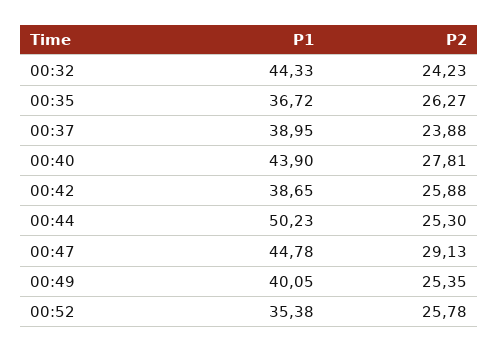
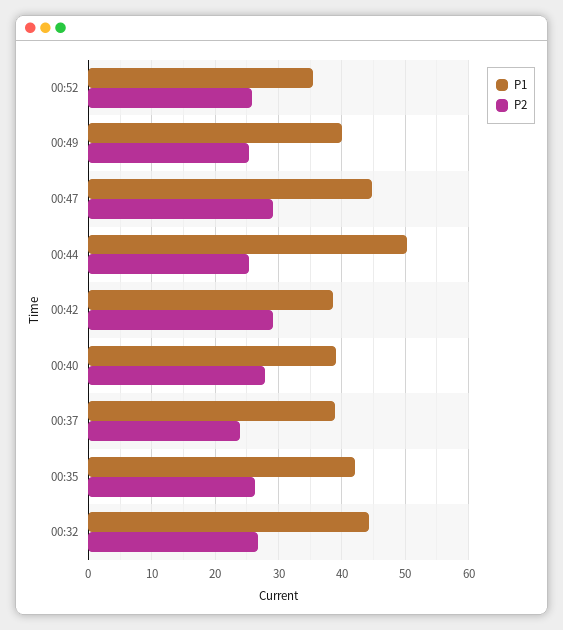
  {
    "P1": {
      "00:32": 44.33,
-     "00:35": 36.72,
+     "00:35": 42,
      "00:37": 38.95,
-     "00:40": 43.9,
+     "00:40": 39,
      "00:42": 38.65,
      "00:44": 50.23,
      "00:47": 44.78,
      "00:49": 40.05,
      "00:52": 35.38
    },
    "P2": {
-     "00:32": 24.23,
+     "00:32": 27,
      "00:35": 26.27,
      "00:37": 23.88,
      "00:40": 27.81,
-     "00:42": 25.88,
+     "00:42": 29,
      "00:44": 25.3,
      "00:47": 29.13,
      "00:49": 25.35,
      "00:52": 25.78
    }
  }

